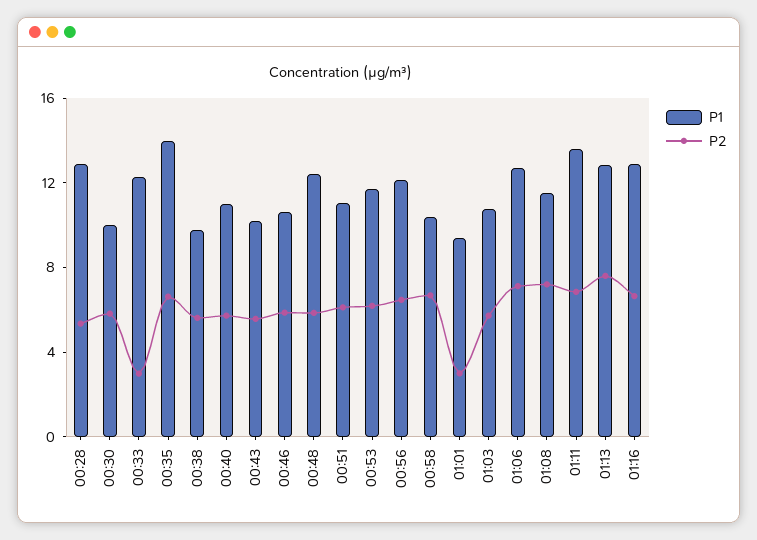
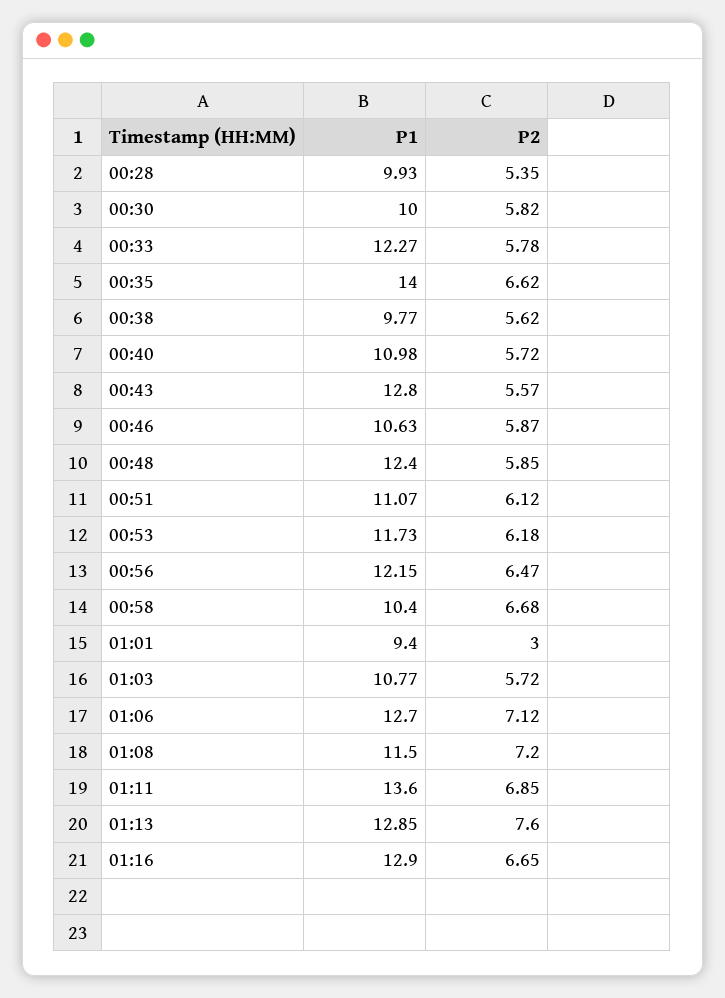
  {
    "P1": {
-     "00:28": 13,
+     "00:28": 9.93,
      "00:30": 10,
      "00:33": 12.27,
      "00:35": 14,
      "00:38": 9.77,
      "00:40": 10.98,
-     "00:43": 10,
+     "00:43": 12.8,
      "00:46": 10.63,
      "00:48": 12.4,
      "00:51": 11.07,
      "00:53": 11.73,
      "00:56": 12.15,
      "00:58": 10.4,
      "01:01": 9.4,
      "01:03": 10.77,
      "01:06": 12.7,
      "01:08": 11.5,
      "01:11": 13.6,
      "01:13": 12.85,
      "01:16": 12.9
    },
    "P2": {
      "00:28": 5.35,
      "00:30": 5.82,
-     "00:33": 3,
+     "00:33": 5.78,
      "00:35": 6.62,
      "00:38": 5.62,
      "00:40": 5.72,
      "00:43": 5.57,
      "00:46": 5.87,
      "00:48": 5.85,
      "00:51": 6.12,
      "00:53": 6.18,
      "00:56": 6.47,
      "00:58": 6.68,
      "01:01": 3,
      "01:03": 5.72,
      "01:06": 7.12,
      "01:08": 7.2,
      "01:11": 6.85,
      "01:13": 7.6,
      "01:16": 6.65
    }
  }

